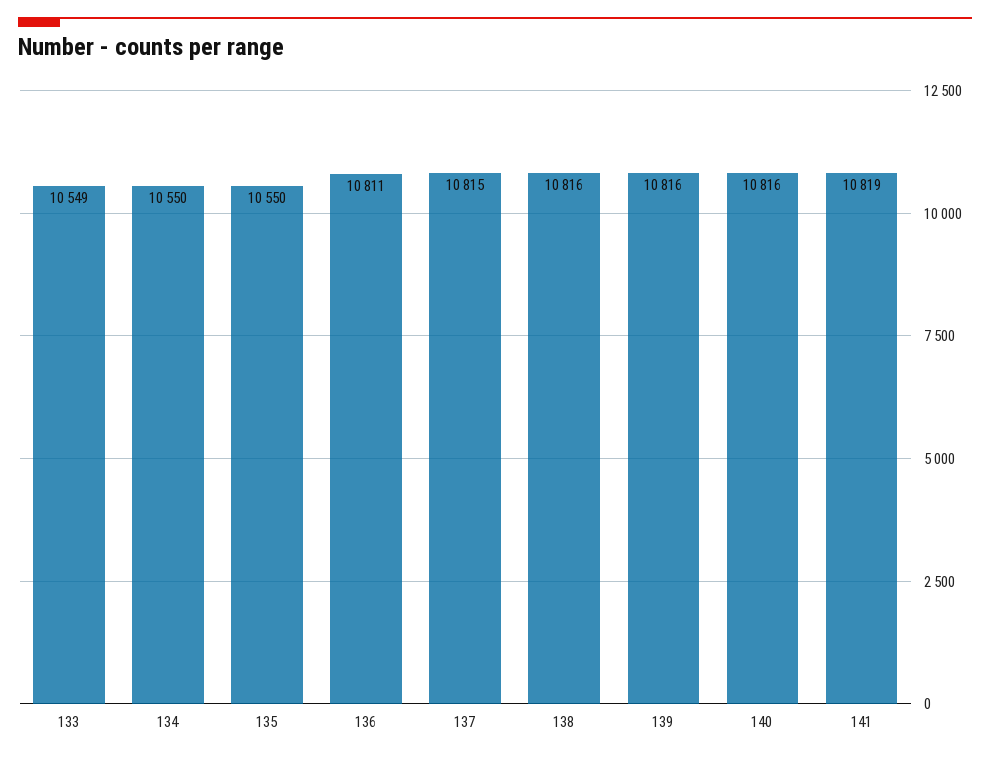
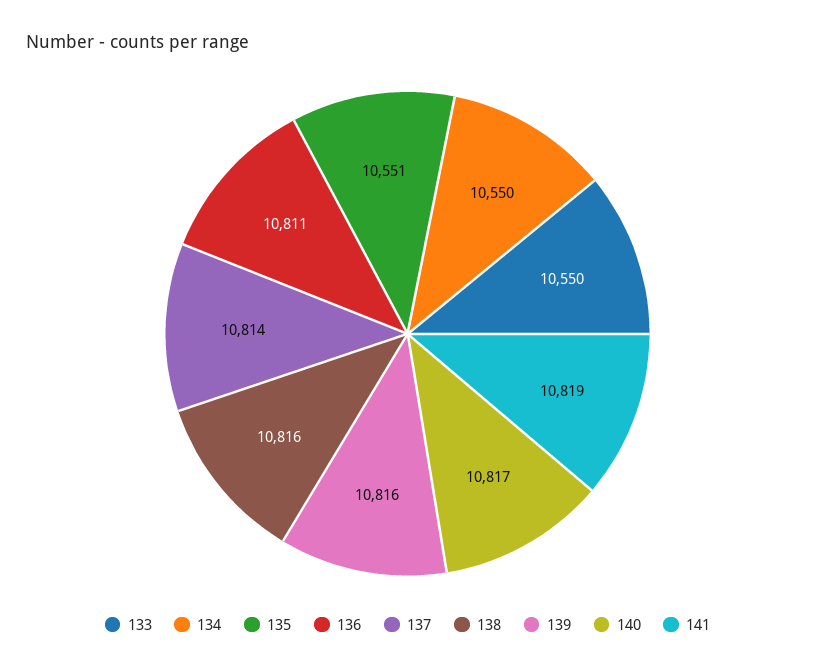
  {
-   "133": 10549,
+   "133": 10550,
    "134": 10550,
-   "135": 10550,
+   "135": 10551,
    "136": 10811,
-   "137": 10815,
+   "137": 10814,
    "138": 10816,
    "139": 10816,
-   "140": 10816,
+   "140": 10817,
    "141": 10819
  }

